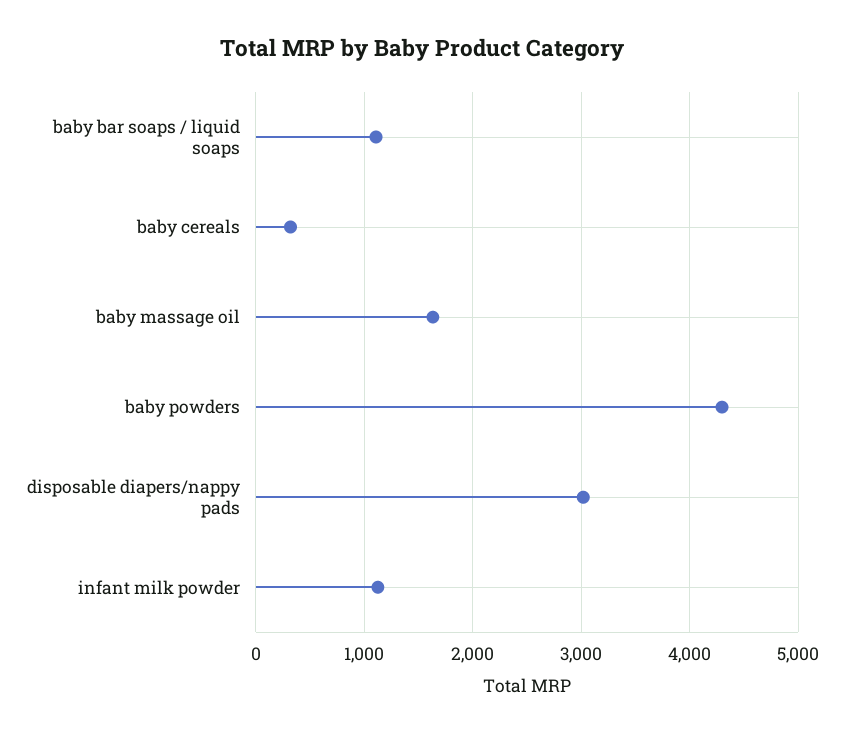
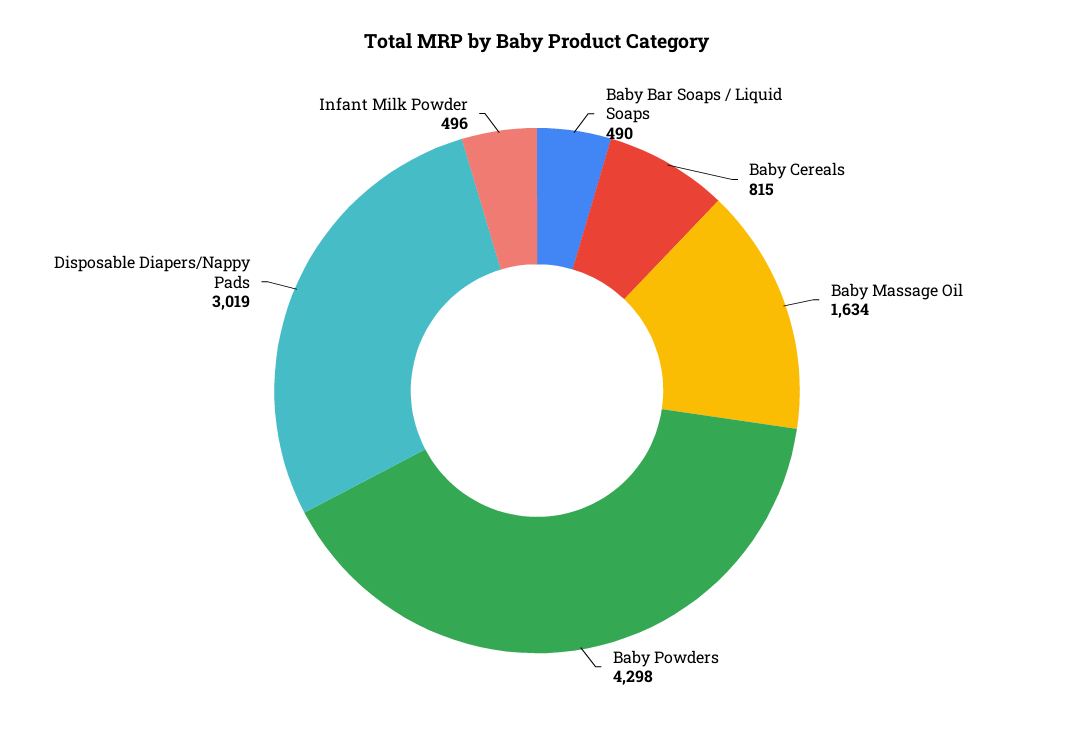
  {
-   "baby bar soaps / liquid soaps": 1100,
+   "baby bar soaps / liquid soaps": 490,
-   "baby cereals": 300,
+   "baby cereals": 815,
    "baby massage oil": 1634,
    "baby powders": 4298,
    "disposable diapers/nappy pads": 3019,
-   "infant milk powder": 1100
+   "infant milk powder": 496
  }

